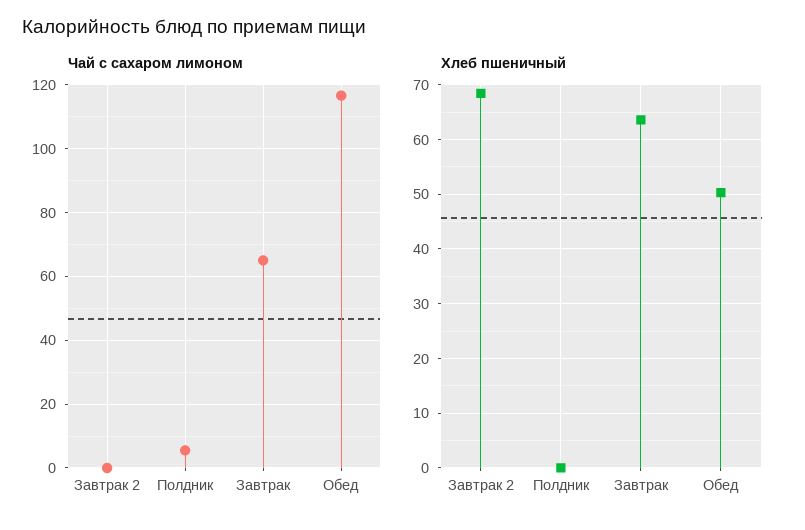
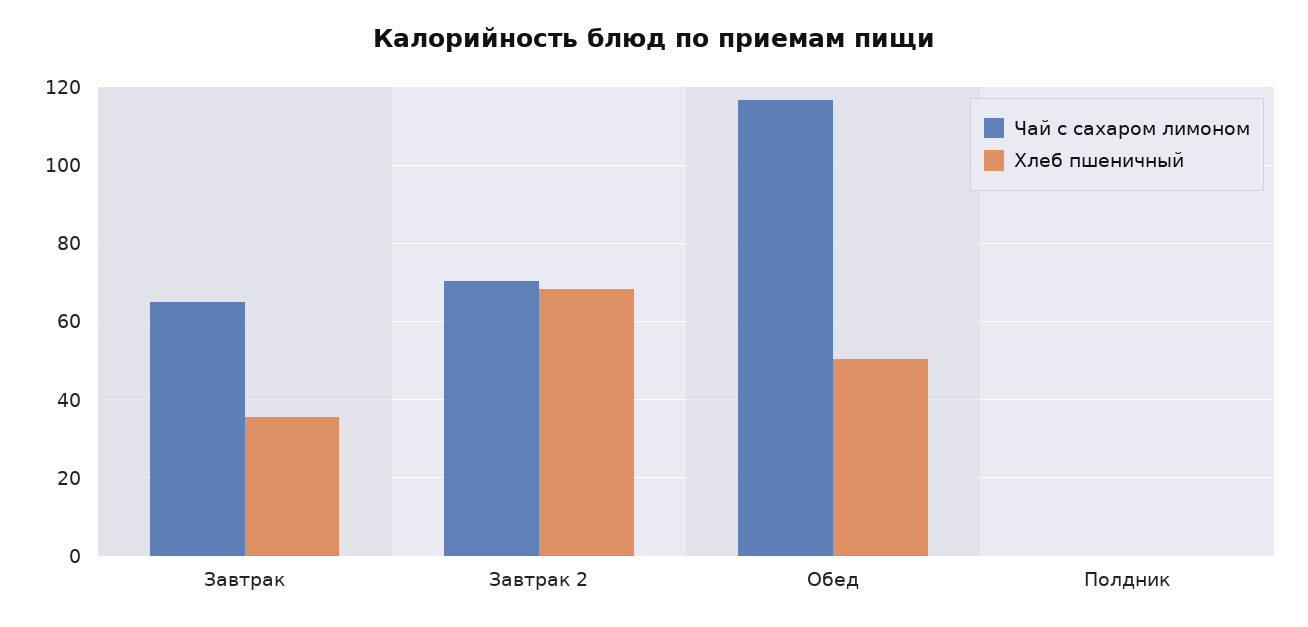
  {
    "Чай с сахаром лимоном": {
-     "Завтрак 2": 0,
+     "Завтрак 2": 70,
-     "Полдник": 6,
+     "Полдник": 0,
      "Завтрак": 66,
      "Обед": 116
    },
    "Хлеб пшеничный": {
      "Завтрак 2": 68,
      "Полдник": 0,
-     "Завтрак": 64,
+     "Завтрак": 36,
      "Обед": 50
    }
  }

